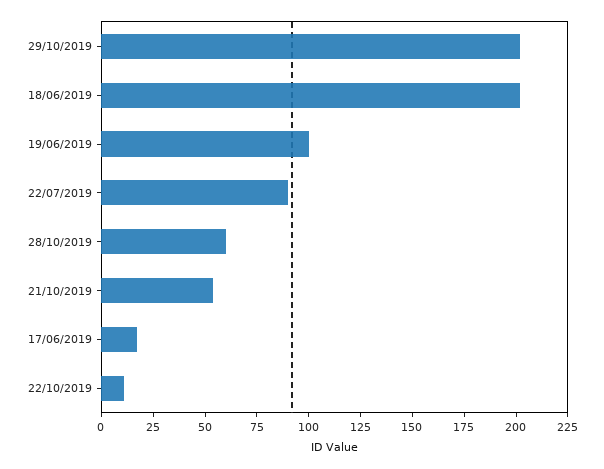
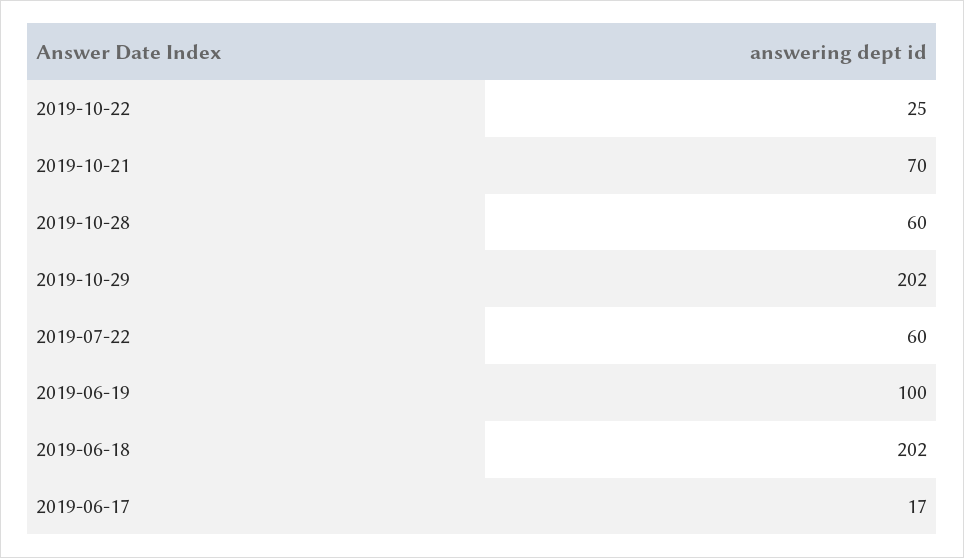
  {
    "29/10/2019": 202,
    "18/06/2019": 202,
    "19/06/2019": 100,
-   "22/07/2019": 90,
+   "22/07/2019": 60,
    "28/10/2019": 60,
-   "21/10/2019": 55,
+   "21/10/2019": 70,
    "17/06/2019": 17,
-   "22/10/2019": 10
+   "22/10/2019": 25
  }

